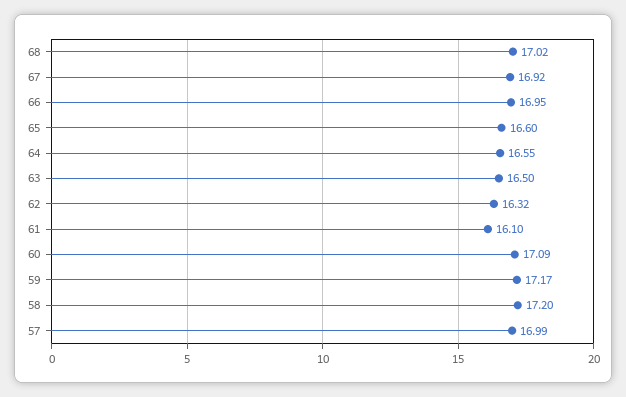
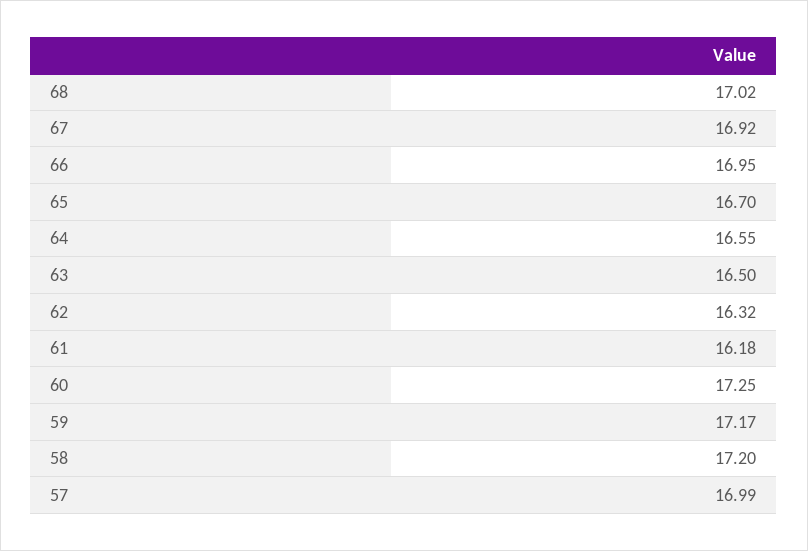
  {
    "68": 17.02,
    "67": 16.92,
    "66": 16.95,
-   "65": 16.6,
+   "65": 16.7,
    "64": 16.55,
    "63": 16.5,
    "62": 16.32,
-   "61": 16.1,
+   "61": 16.18,
-   "60": 17.09,
+   "60": 17.25,
    "59": 17.17,
    "58": 17.2,
    "57": 16.99
  }

